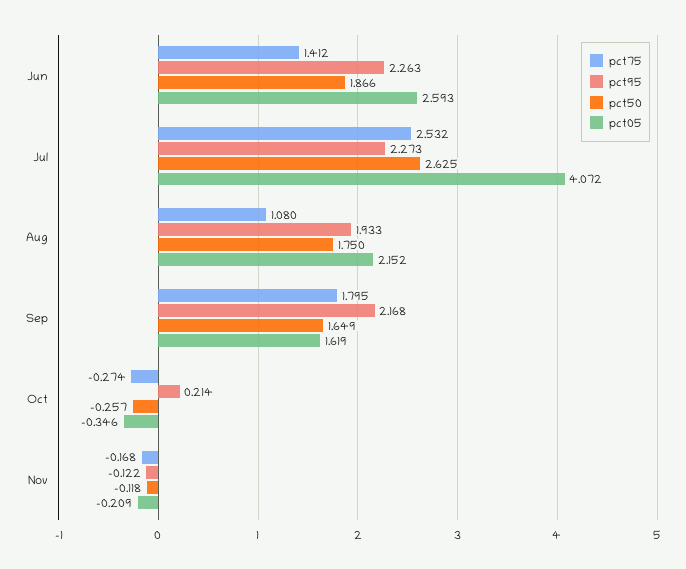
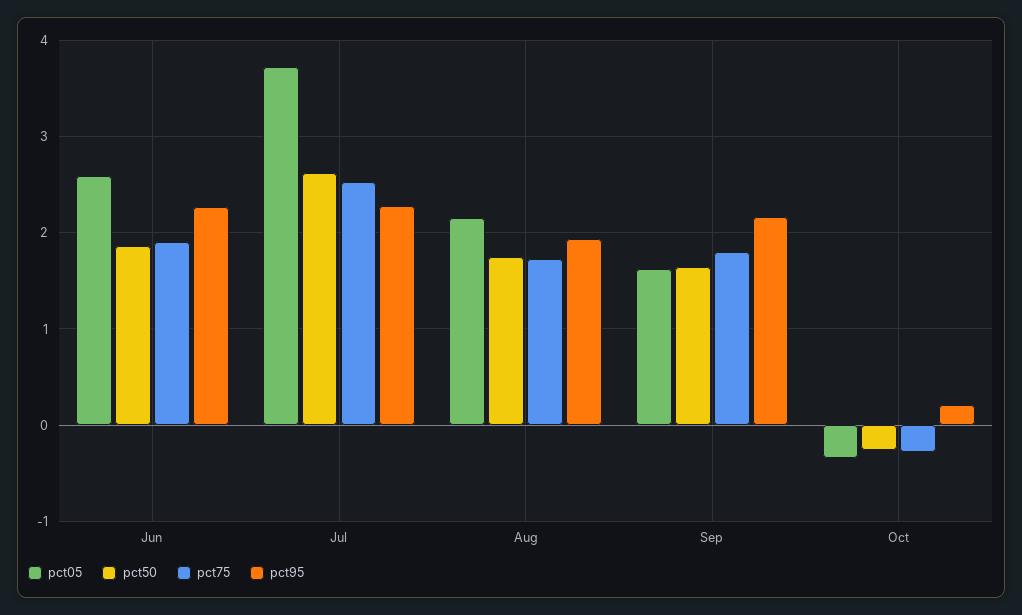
  {
    "pct75": {
-     "Jun": 1.412,
+     "Jun": 1.9,
      "Jul": 2.532,
-     "Aug": 1.08,
+     "Aug": 1.7,
      "Sep": 1.795,
-     "Oct": -0.274,
+     "Oct": -0.274
-     "Nov": -0.168
    },
    "pct95": {
      "Jun": 2.263,
      "Jul": 2.273,
      "Aug": 1.933,
      "Sep": 2.168,
-     "Oct": 0.214,
+     "Oct": 0.214
-     "Nov": -0.122
    },
    "pct50": {
      "Jun": 1.866,
      "Jul": 2.625,
      "Aug": 1.75,
      "Sep": 1.649,
-     "Oct": -0.257,
+     "Oct": -0.257
-     "Nov": -0.118
    },
    "pct05": {
      "Jun": 2.593,
-     "Jul": 4.072,
+     "Jul": 3.7,
      "Aug": 2.152,
      "Sep": 1.619,
-     "Oct": -0.346,
+     "Oct": -0.346
-     "Nov": -0.209
    }
  }

